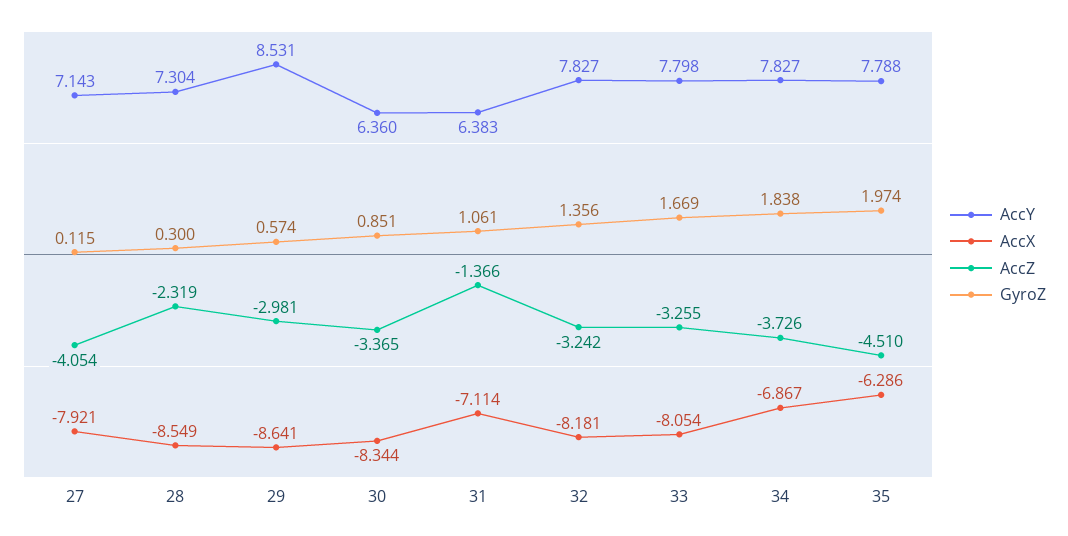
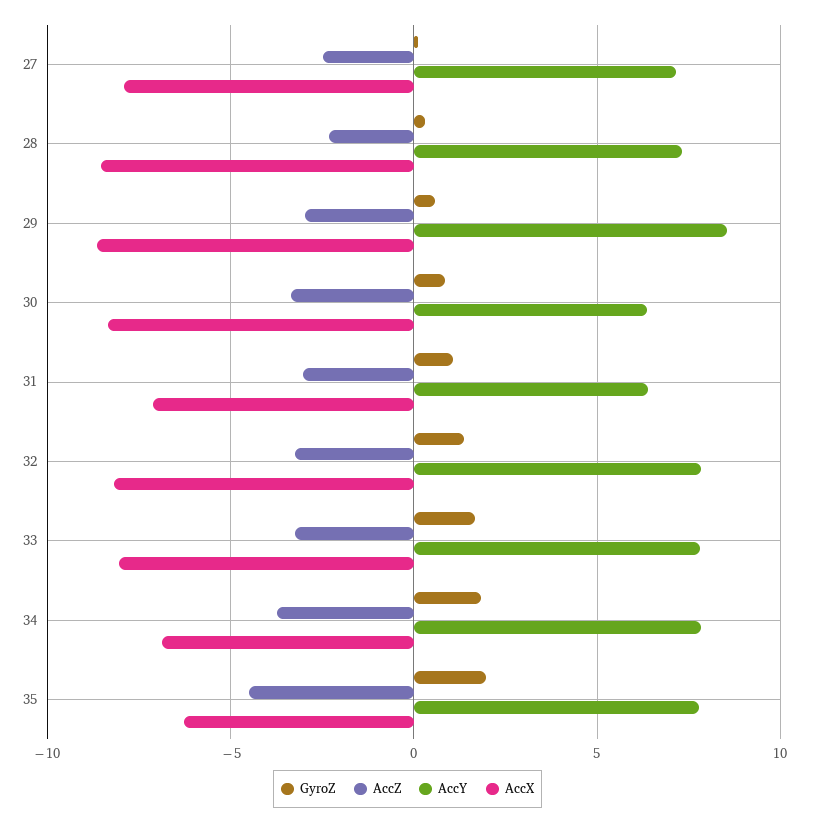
  {
    "AccY": {
      "27": 7.143,
      "28": 7.304,
      "29": 8.531,
      "30": 6.36,
      "31": 6.383,
      "32": 7.827,
      "33": 7.798,
      "34": 7.827,
      "35": 7.788
    },
    "AccX": {
      "27": -7.921,
      "28": -8.549,
      "29": -8.641,
      "30": -8.344,
      "31": -7.114,
      "32": -8.181,
      "33": -8.054,
      "34": -6.867,
      "35": -6.286
    },
    "AccZ": {
-     "27": -4.054,
+     "27": -2.5,
      "28": -2.319,
      "29": -2.981,
      "30": -3.365,
-     "31": -1.366,
+     "31": -3,
      "32": -3.242,
      "33": -3.255,
      "34": -3.726,
      "35": -4.51
    },
    "GyroZ": {
      "27": 0.115,
      "28": 0.3,
      "29": 0.574,
      "30": 0.851,
      "31": 1.061,
      "32": 1.356,
      "33": 1.669,
      "34": 1.838,
      "35": 1.974
    }
  }

